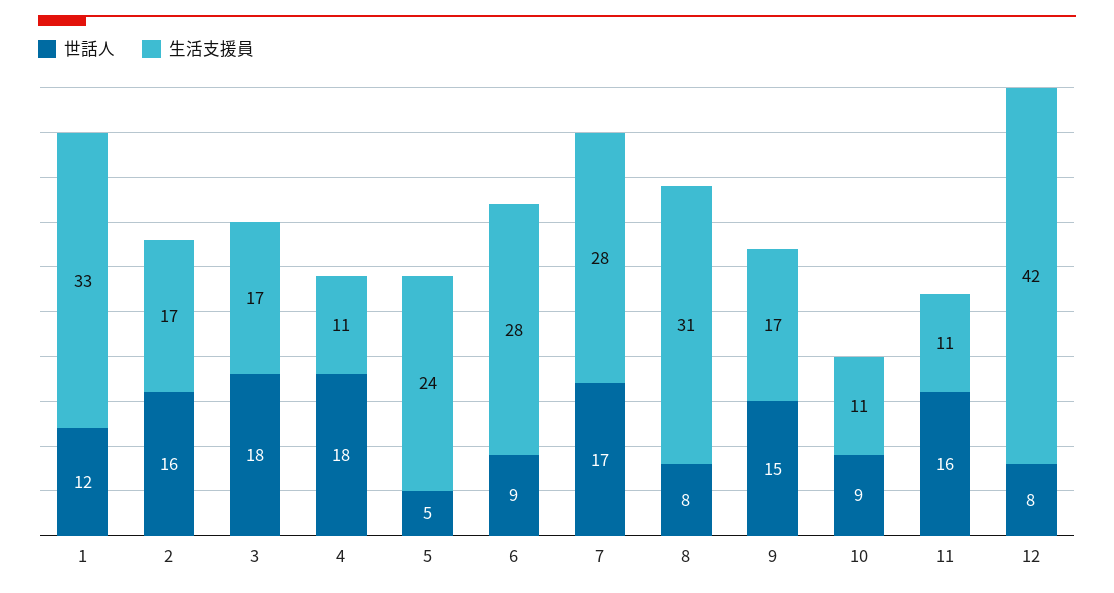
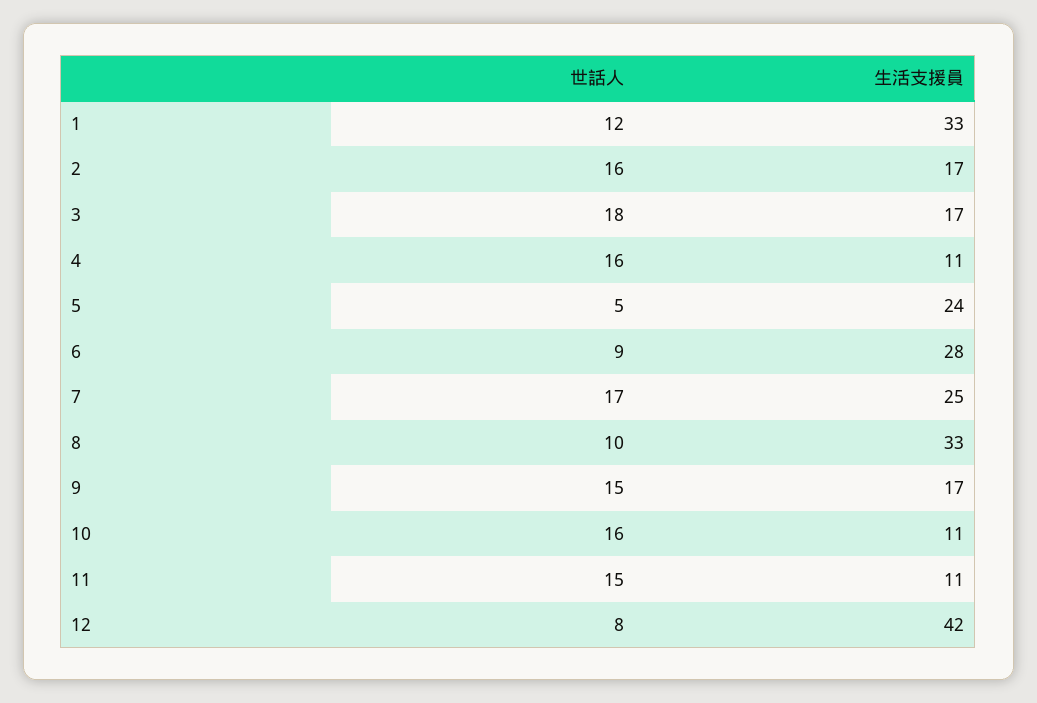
  {
    "世話人": {
      "1": 12,
      "2": 16,
      "3": 18,
-     "4": 18,
+     "4": 16,
      "5": 5,
      "6": 9,
      "7": 17,
-     "8": 8,
+     "8": 10,
      "9": 15,
-     "10": 9,
+     "10": 16,
-     "11": 16,
+     "11": 15,
      "12": 8
    },
    "生活支援員": {
      "1": 33,
      "2": 17,
      "3": 17,
      "4": 11,
      "5": 24,
      "6": 28,
-     "7": 28,
+     "7": 25,
-     "8": 31,
+     "8": 33,
      "9": 17,
      "10": 11,
      "11": 11,
      "12": 42
    }
  }

